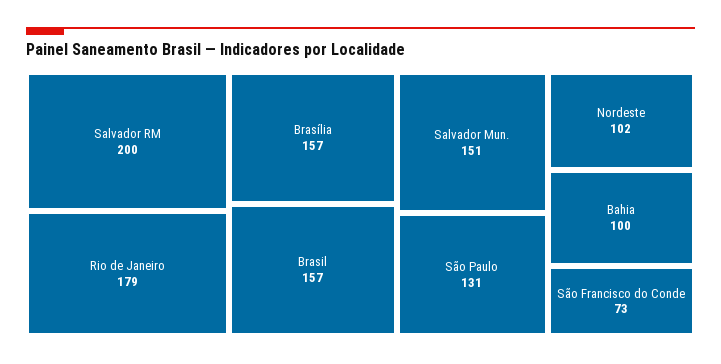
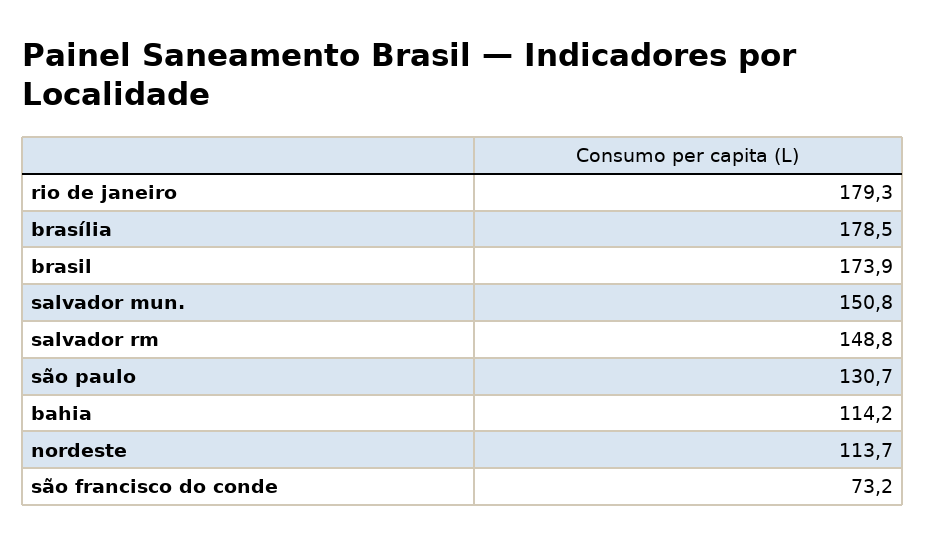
  {
-   "Salvador RM": 200,
+   "Salvador RM": 148.8,
    "Rio de Janeiro": 179.3,
-   "Brasília": 157,
+   "Brasília": 178.5,
-   "Brasil": 157,
+   "Brasil": 173.9,
    "Salvador Mun.": 150.8,
    "São Paulo": 130.7,
-   "Nordeste": 102,
+   "Nordeste": 113.7,
-   "Bahia": 100,
+   "Bahia": 114.2,
    "São Francisco do Conde": 73.2
  }

